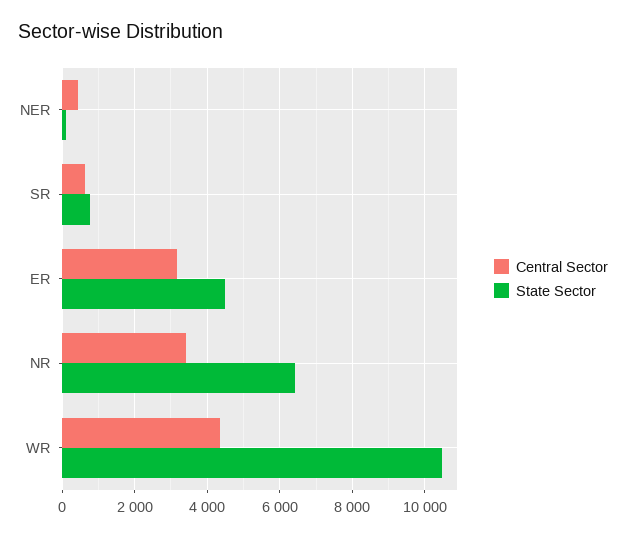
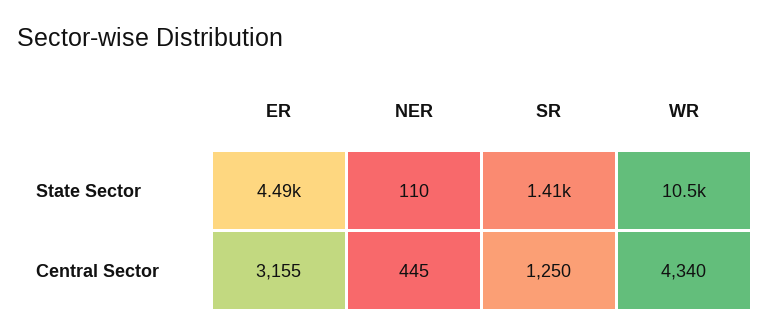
  {
    "Central Sector": {
      "NER": 445,
-     "SR": 600,
+     "SR": 1250,
      "ER": 3155,
-     "NR": 3400,
      "WR": 4340
    },
    "State Sector": {
      "NER": 110,
-     "SR": 800,
+     "SR": 1410,
      "ER": 4490,
-     "NR": 6400,
      "WR": 10500
    }
  }

